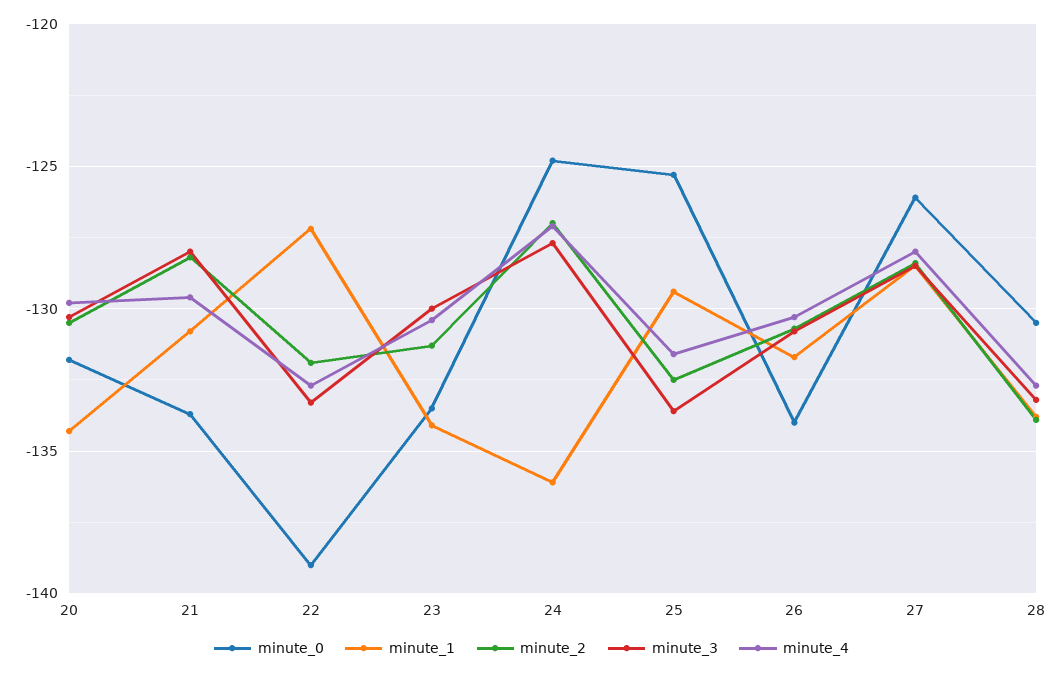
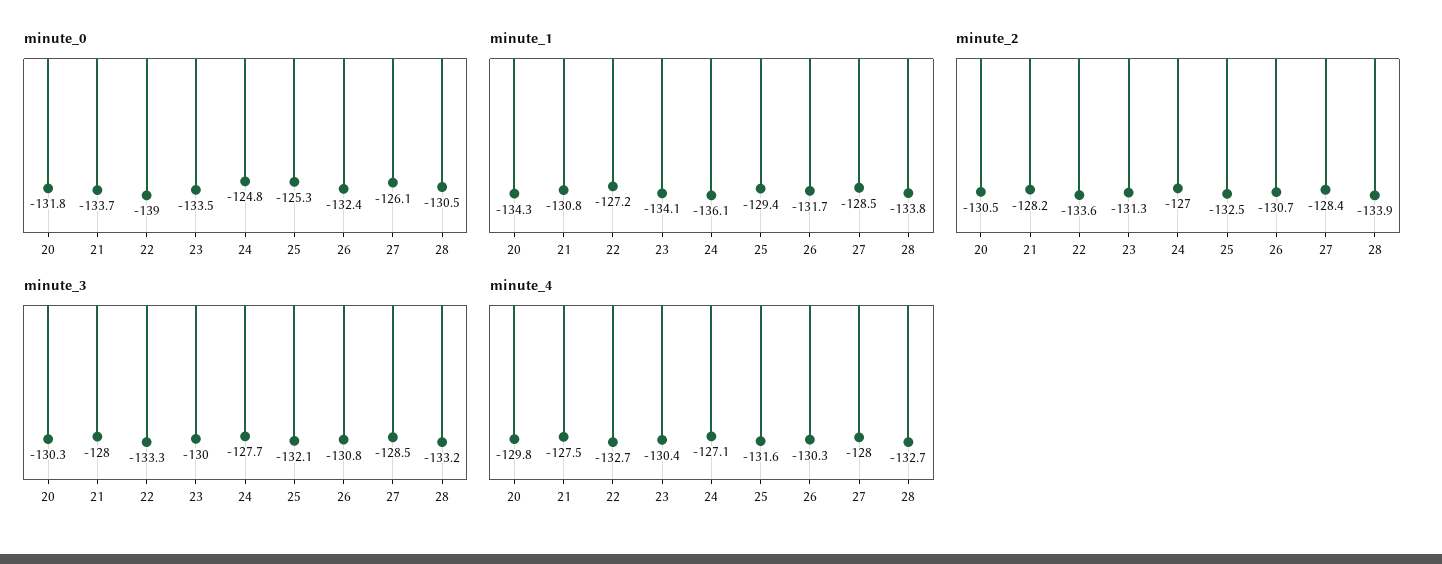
  {
    "minute_0": {
      "20": -131.8,
      "21": -133.7,
      "22": -139,
      "23": -133.5,
      "24": -124.8,
      "25": -125.3,
-     "26": -134,
+     "26": -132.4,
      "27": -126.1,
      "28": -130.5
    },
    "minute_1": {
      "20": -134.3,
      "21": -130.8,
      "22": -127.2,
      "23": -134.1,
      "24": -136.1,
      "25": -129.4,
      "26": -131.7,
      "27": -128.5,
      "28": -133.8
    },
    "minute_2": {
      "20": -130.5,
      "21": -128.2,
-     "22": -132,
+     "22": -133.6,
      "23": -131.3,
      "24": -127,
      "25": -132.5,
      "26": -130.7,
      "27": -128.4,
      "28": -133.9
    },
    "minute_3": {
      "20": -130.3,
      "21": -128,
      "22": -133.3,
      "23": -130,
      "24": -127.7,
-     "25": -133.5,
+     "25": -132.1,
      "26": -130.8,
      "27": -128.5,
      "28": -133.2
    },
    "minute_4": {
      "20": -129.8,
-     "21": -129.5,
+     "21": -127.5,
      "22": -132.7,
      "23": -130.4,
      "24": -127.1,
      "25": -131.6,
      "26": -130.3,
      "27": -128,
      "28": -132.7
    }
  }

